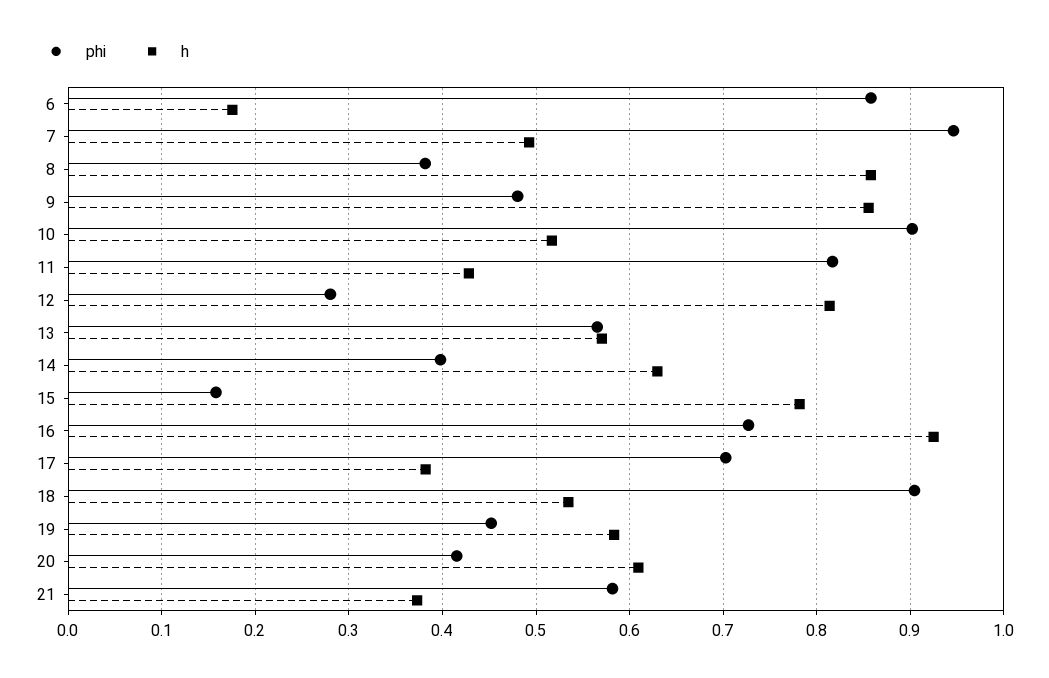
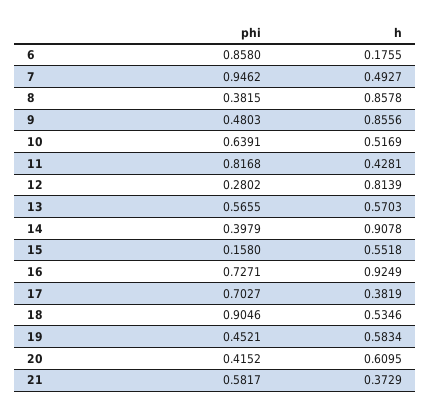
  {
    "phi": {
      "6": 0.858,
      "7": 0.9462,
      "8": 0.3815,
      "9": 0.4803,
-     "10": 0.9,
+     "10": 0.6391,
      "11": 0.8168,
      "12": 0.2802,
      "13": 0.5655,
      "14": 0.3979,
      "15": 0.158,
      "16": 0.7271,
      "17": 0.7027,
      "18": 0.9046,
      "19": 0.4521,
      "20": 0.4152,
      "21": 0.5817
    },
    "h": {
      "6": 0.1755,
      "7": 0.4927,
      "8": 0.8578,
      "9": 0.8556,
      "10": 0.5169,
      "11": 0.4281,
      "12": 0.8139,
      "13": 0.5703,
-     "14": 0.63,
+     "14": 0.9078,
-     "15": 0.78,
+     "15": 0.5518,
      "16": 0.9249,
      "17": 0.3819,
      "18": 0.5346,
      "19": 0.5834,
      "20": 0.6095,
      "21": 0.3729
    }
  }

